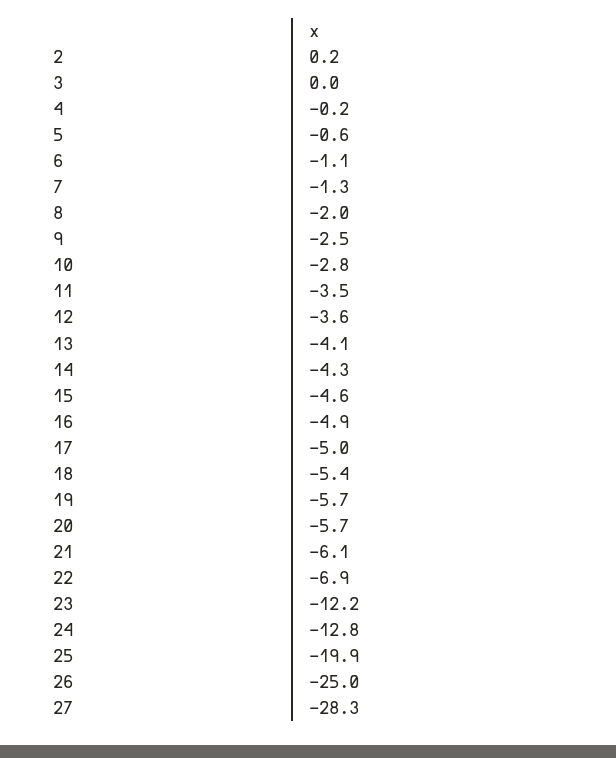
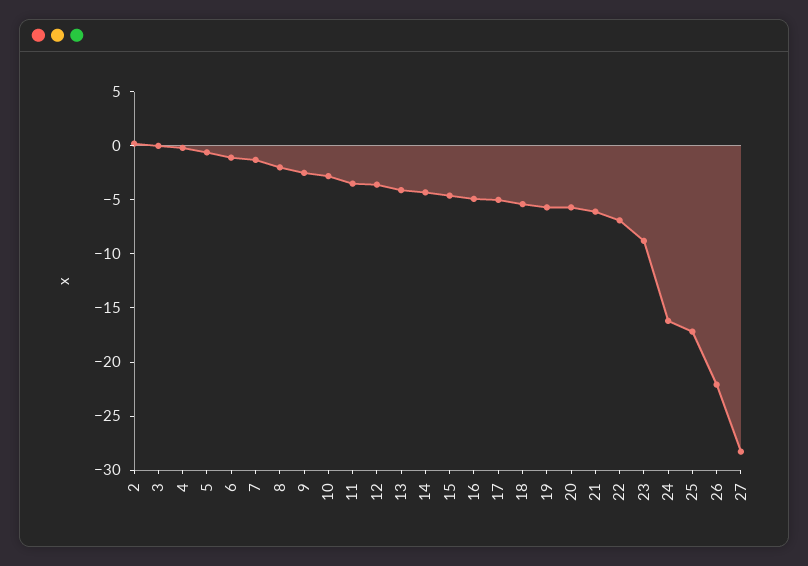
  {
    "2": 0.2,
    "3": 0,
    "4": -0.2,
    "5": -0.6,
    "6": -1.1,
    "7": -1.3,
    "8": -2,
    "9": -2.5,
    "10": -2.8,
    "11": -3.5,
    "12": -3.6,
    "13": -4.1,
    "14": -4.3,
    "15": -4.6,
    "16": -4.9,
    "17": -5,
    "18": -5.4,
    "19": -5.7,
    "20": -5.7,
    "21": -6.1,
    "22": -6.9,
-   "23": -12.2,
+   "23": -9,
-   "24": -12.8,
+   "24": -16,
-   "25": -19.9,
+   "25": -17,
-   "26": -25,
+   "26": -22,
    "27": -28.3
  }

